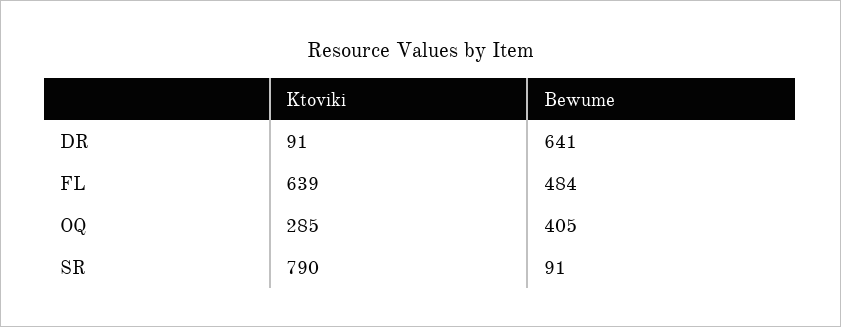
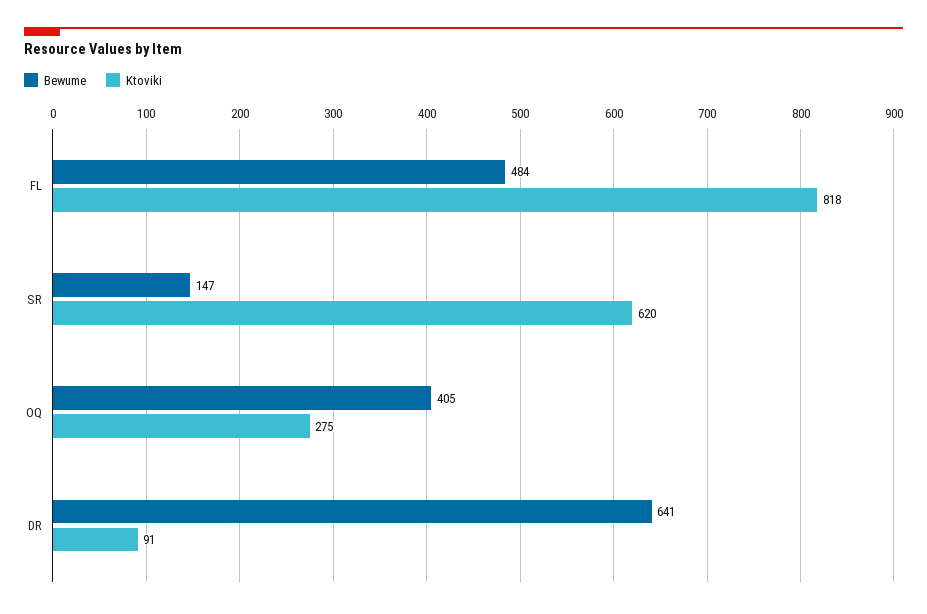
  {
    "Ktoviki": {
      "DR": 91,
-     "FL": 639,
+     "FL": 818,
-     "OQ": 285,
+     "OQ": 275,
-     "SR": 790
+     "SR": 620
    },
    "Bewume": {
      "DR": 641,
      "FL": 484,
      "OQ": 405,
-     "SR": 91
+     "SR": 147
    }
  }

